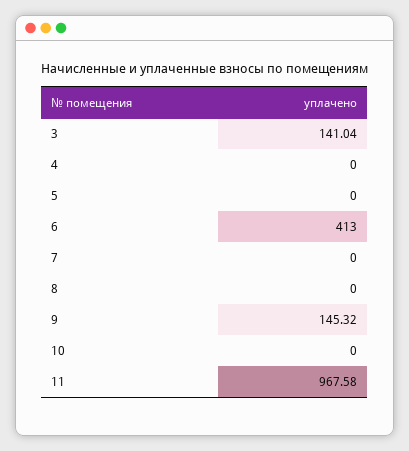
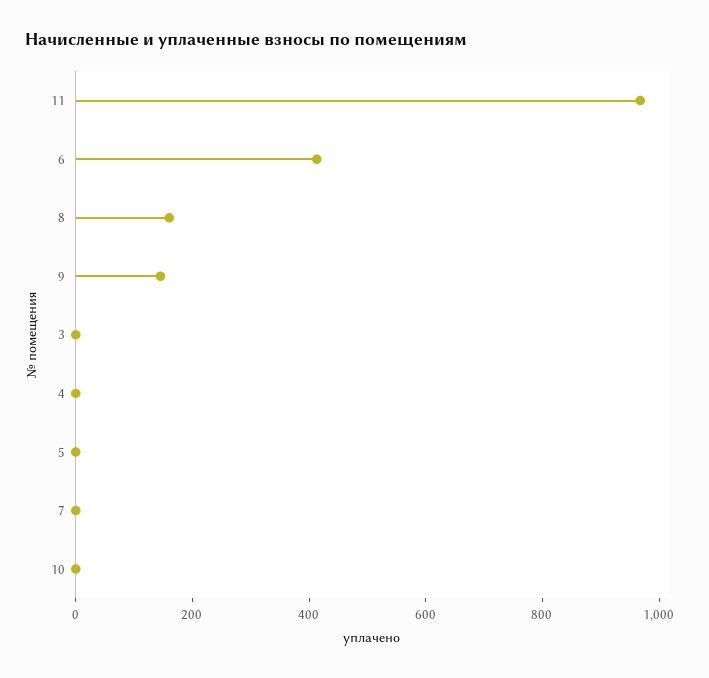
  {
-   "3": 141.04,
+   "3": 0,
    "4": 0,
    "5": 0,
    "6": 413,
    "7": 0,
-   "8": 0,
+   "8": 150,
    "9": 145.32,
    "10": 0,
    "11": 967.58
  }

